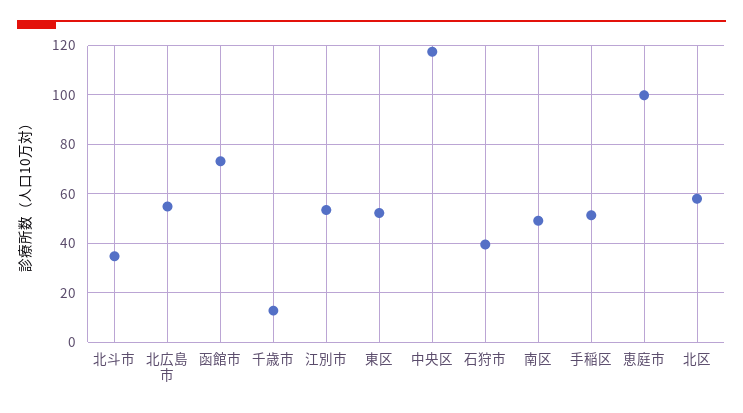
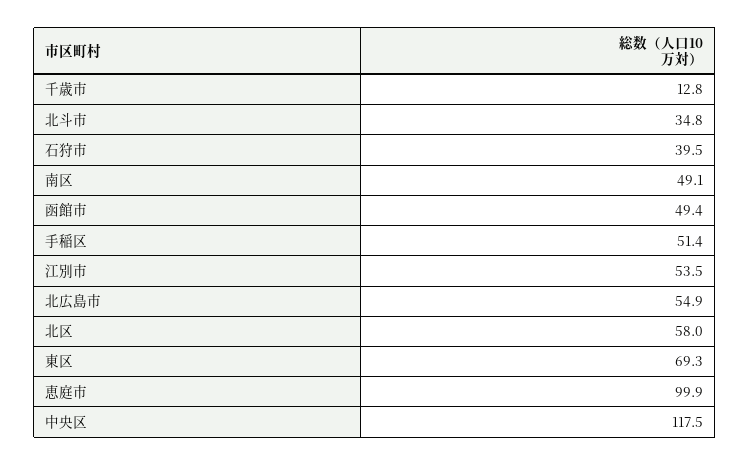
  {
    "北斗市": 34.8,
    "北広島市": 54.9,
-   "函館市": 72.5,
+   "函館市": 49.4,
    "千歳市": 12.8,
    "江別市": 53.5,
-   "東区": 52.5,
+   "東区": 69.3,
    "中央区": 117.5,
    "石狩市": 39.5,
    "南区": 49.1,
    "手稲区": 51.4,
    "恵庭市": 99.9,
    "北区": 58
  }

